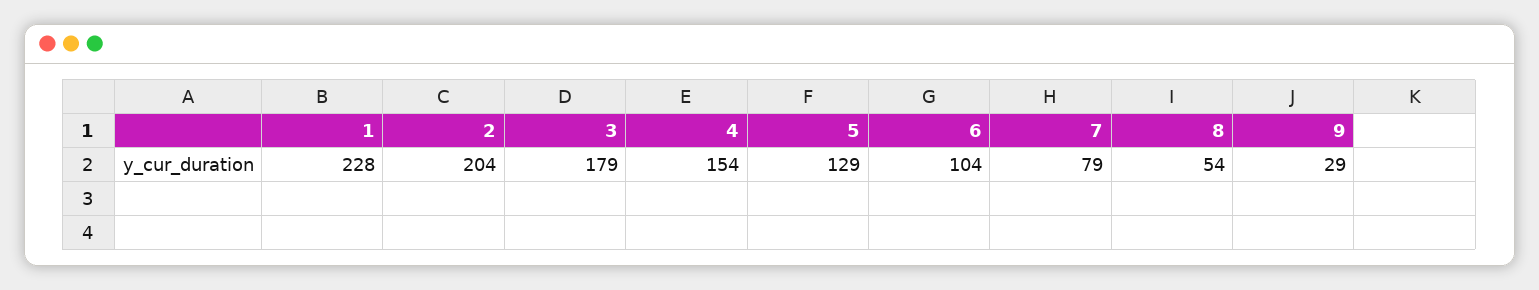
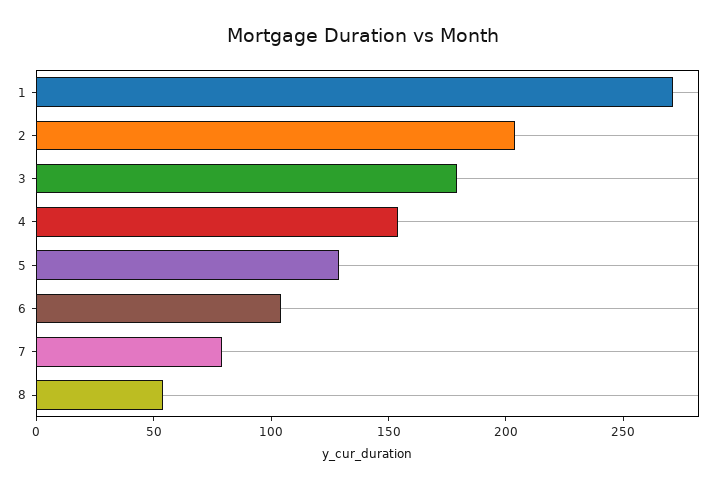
  {
-   "1": 228,
+   "1": 270,
    "2": 204,
    "3": 179,
    "4": 154,
    "5": 129,
    "6": 104,
    "7": 79,
-   "8": 54,
+   "8": 54
-   "9": 29
  }

